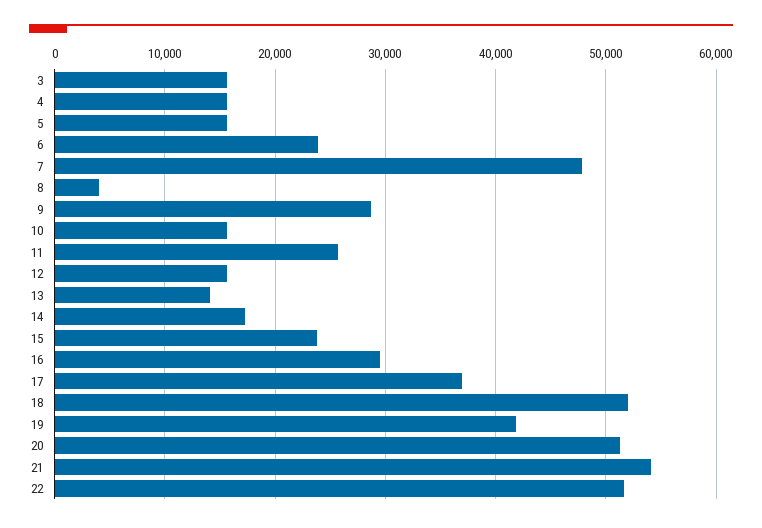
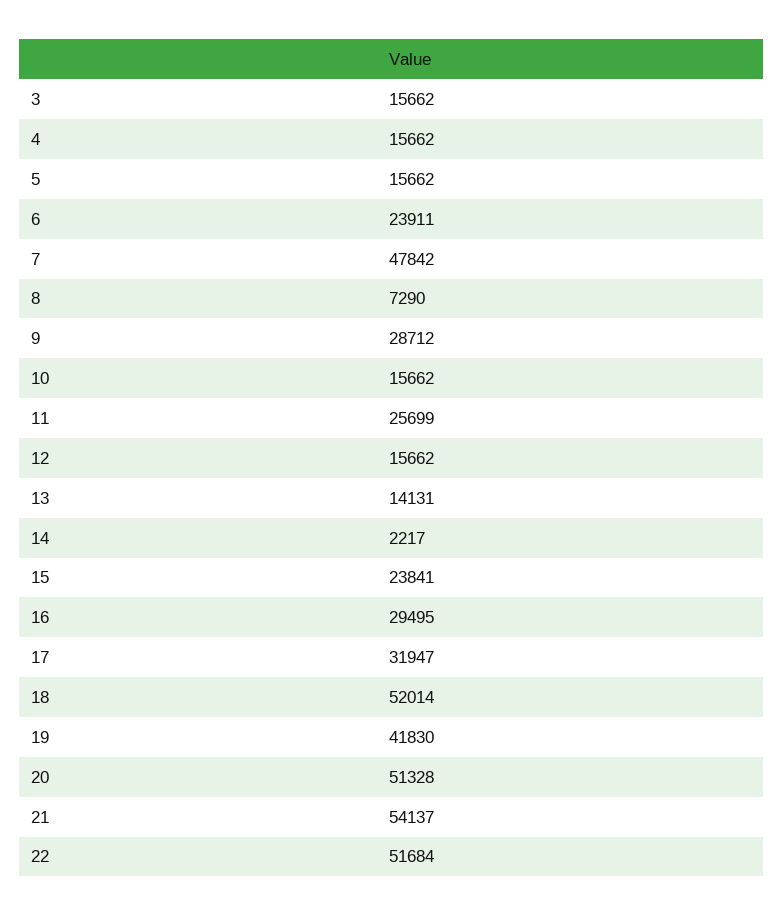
  {
    "3": 15662,
    "4": 15662,
    "5": 15662,
    "6": 23911,
    "7": 47842,
-   "8": 4000,
+   "8": 7290,
    "9": 28712,
    "10": 15662,
    "11": 25699,
    "12": 15662,
    "13": 14131,
-   "14": 17000,
+   "14": 2217,
    "15": 23841,
    "16": 29495,
-   "17": 37000,
+   "17": 31947,
    "18": 52014,
    "19": 41830,
    "20": 51328,
    "21": 54137,
    "22": 51684
  }

